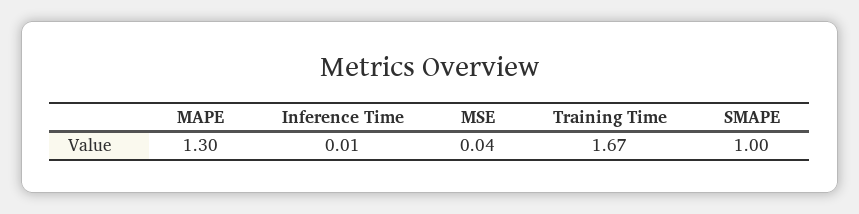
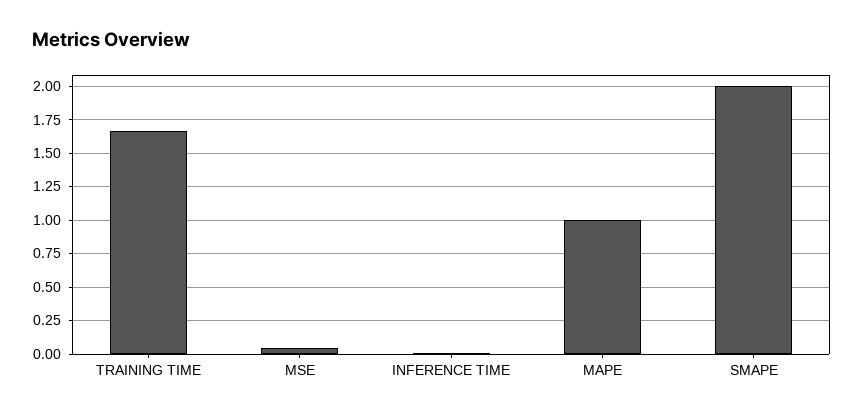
  {
-   "MAPE": 1.3,
+   "MAPE": 1,
    "Inference Time": 0.01,
    "MSE": 0.04,
    "Training Time": 1.67,
-   "SMAPE": 1
+   "SMAPE": 2
  }

